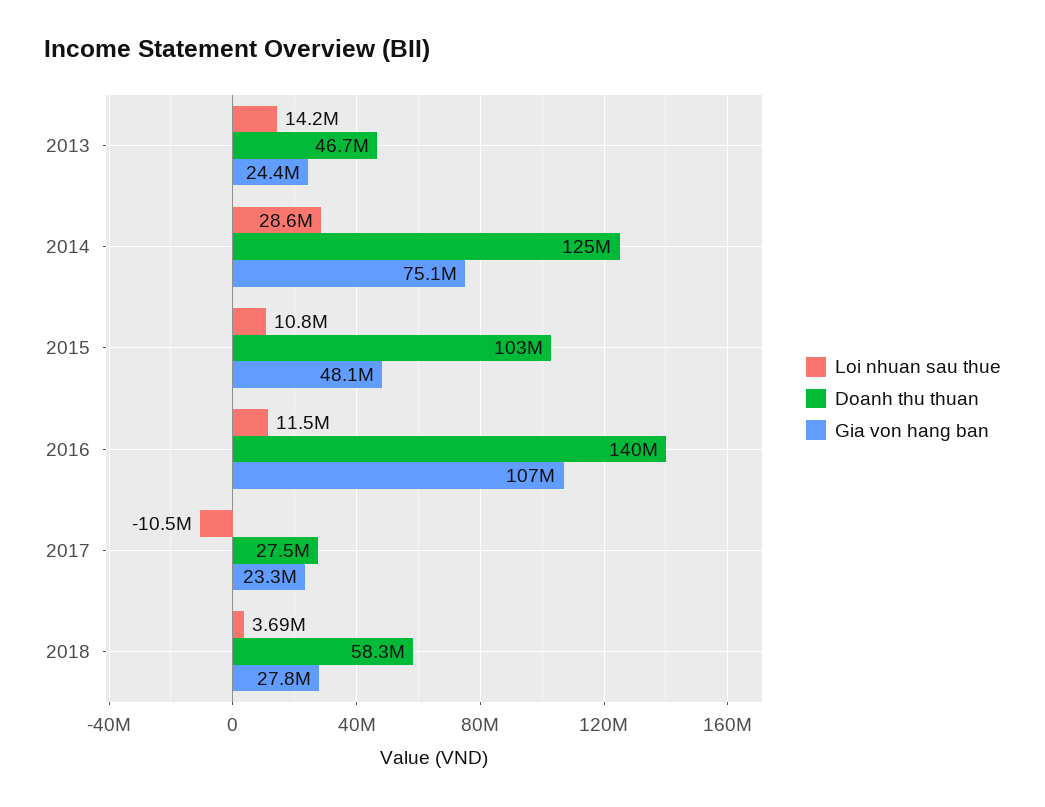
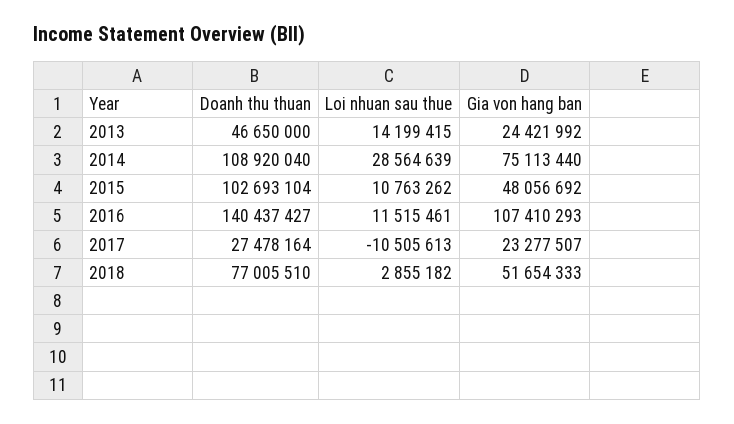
  {
    "Loi nhuan sau thue": {
      "2013": 14199415,
      "2014": 28564639,
      "2015": 10763262,
      "2016": 11515461,
      "2017": -10505613,
-     "2018": 3690000
+     "2018": 2855182
    },
    "Doanh thu thuan": {
      "2013": 46650000,
-     "2014": 125000000,
+     "2014": 108920040,
      "2015": 102693104,
      "2016": 140437427,
      "2017": 27478164,
-     "2018": 58300000
+     "2018": 77005510
    },
    "Gia von hang ban": {
      "2013": 24421992,
      "2014": 75113440,
      "2015": 48056692,
      "2016": 107410293,
      "2017": 23277507,
-     "2018": 27800000
+     "2018": 51654333
    }
  }

